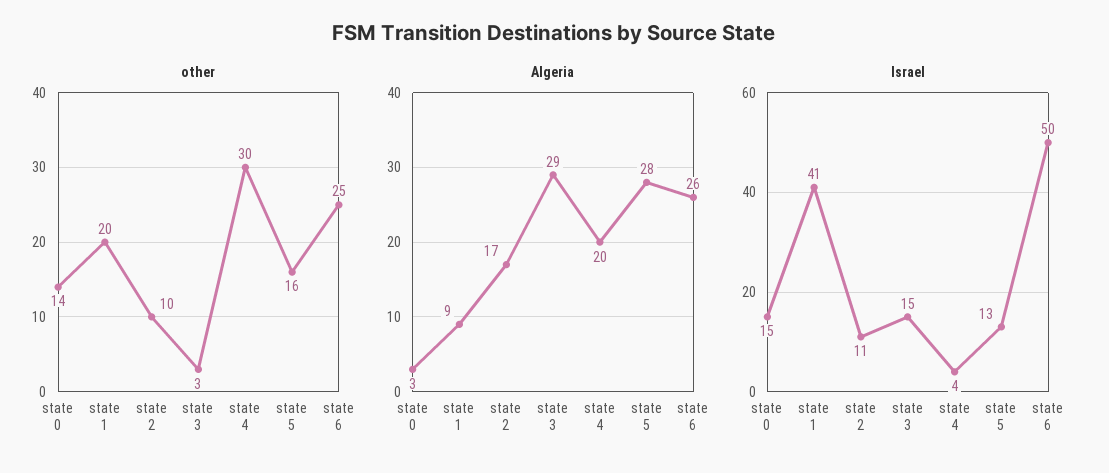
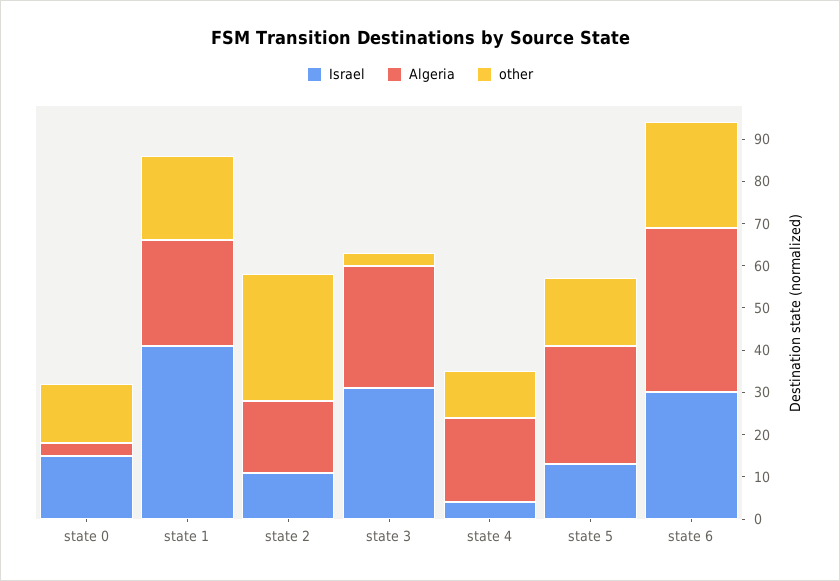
  {
    "other": {
      "state 0": 14,
      "state 1": 20,
-     "state 2": 10,
+     "state 2": 30,
      "state 3": 3,
-     "state 4": 30,
+     "state 4": 10,
      "state 5": 16,
      "state 6": 25
    },
    "Algeria": {
      "state 0": 3,
-     "state 1": 9,
+     "state 1": 25,
      "state 2": 17,
      "state 3": 29,
      "state 4": 20,
      "state 5": 28,
-     "state 6": 26
+     "state 6": 40
    },
    "Israel": {
      "state 0": 15,
      "state 1": 41,
      "state 2": 11,
-     "state 3": 15,
+     "state 3": 30,
      "state 4": 4,
      "state 5": 13,
-     "state 6": 50
+     "state 6": 30
    }
  }

